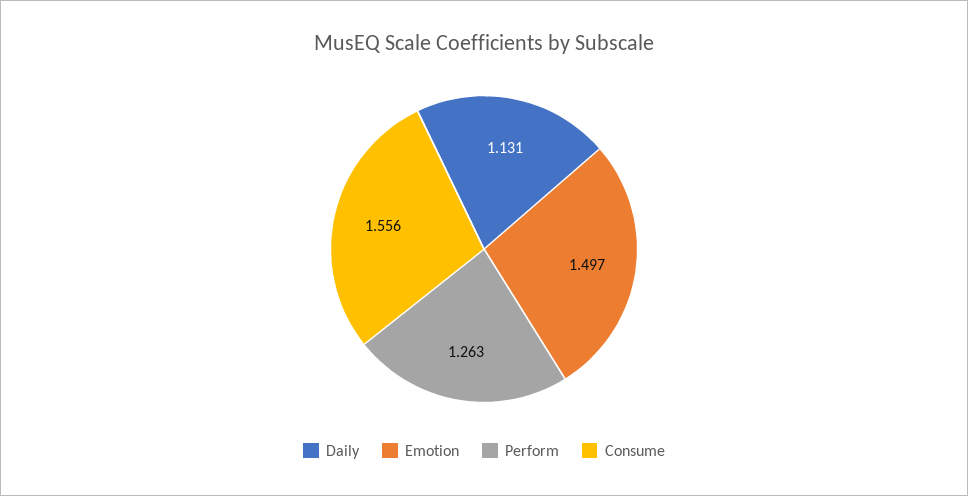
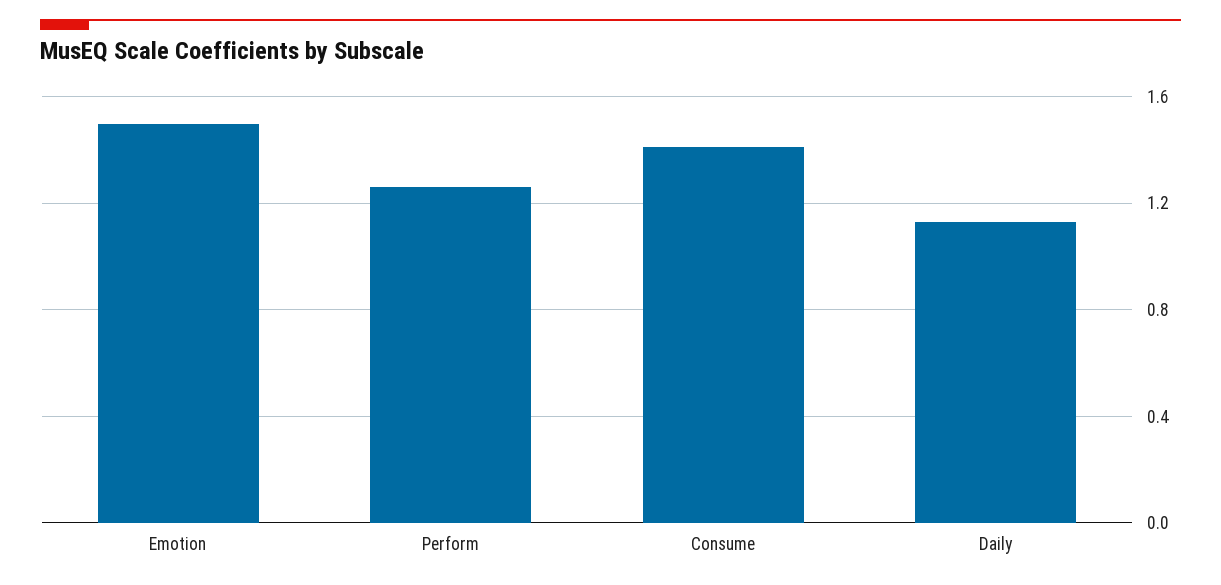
  {
    "Daily": 1.131,
    "Emotion": 1.497,
    "Perform": 1.263,
-   "Consume": 1.556
+   "Consume": 1.4
  }

